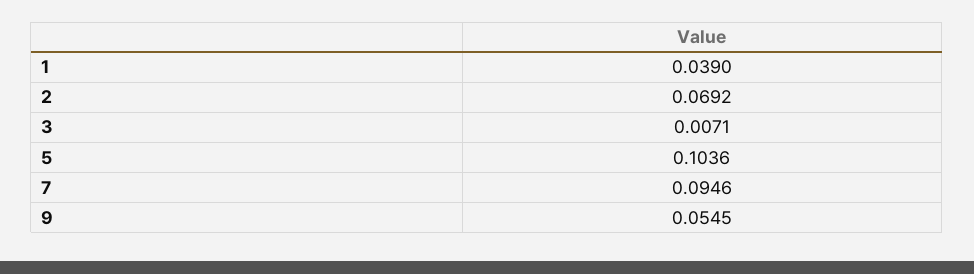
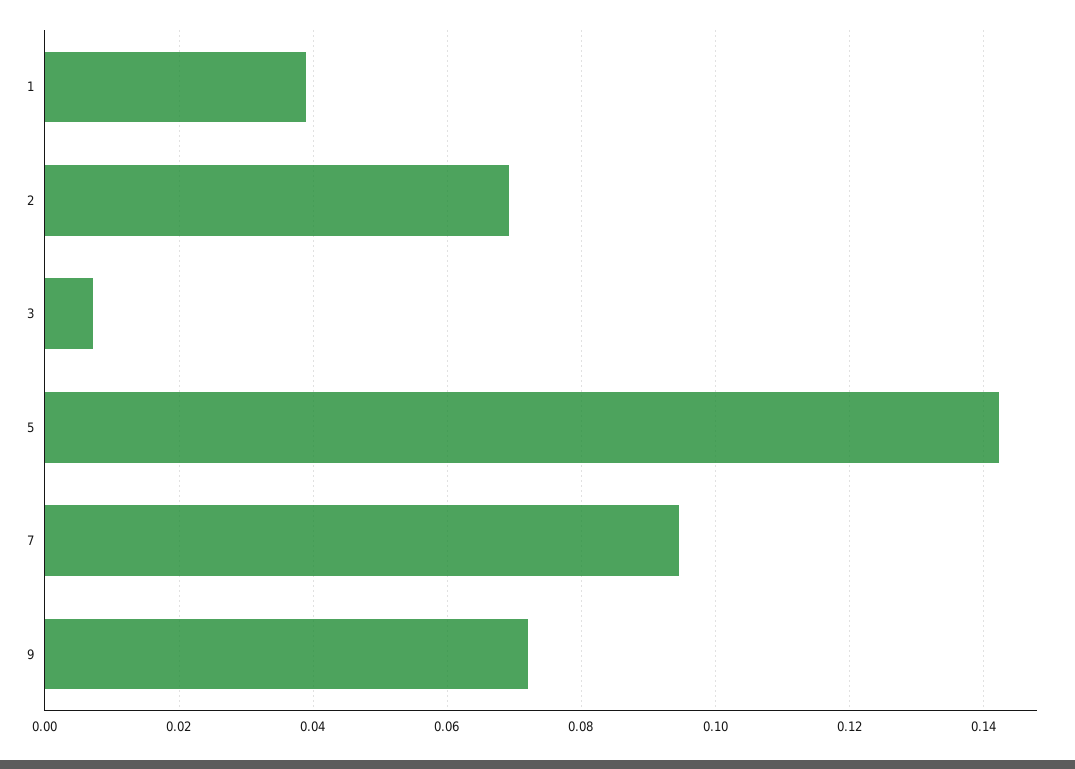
  {
    "1": 0.039,
    "2": 0.0692,
    "3": 0.0071,
-   "5": 0.1036,
+   "5": 0.142,
    "7": 0.0946,
-   "9": 0.0545
+   "9": 0.072
  }

